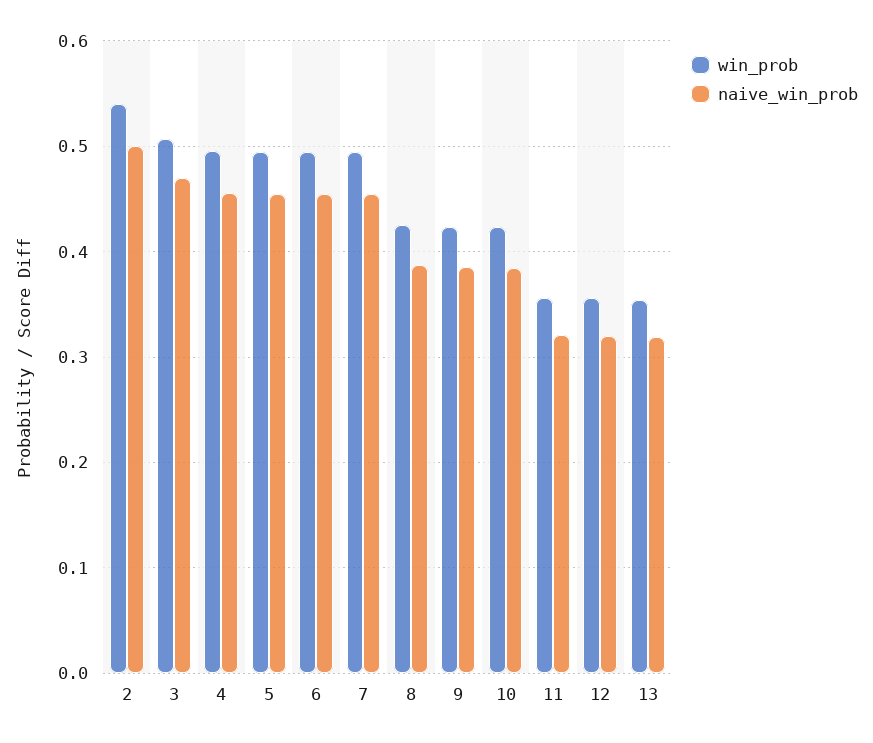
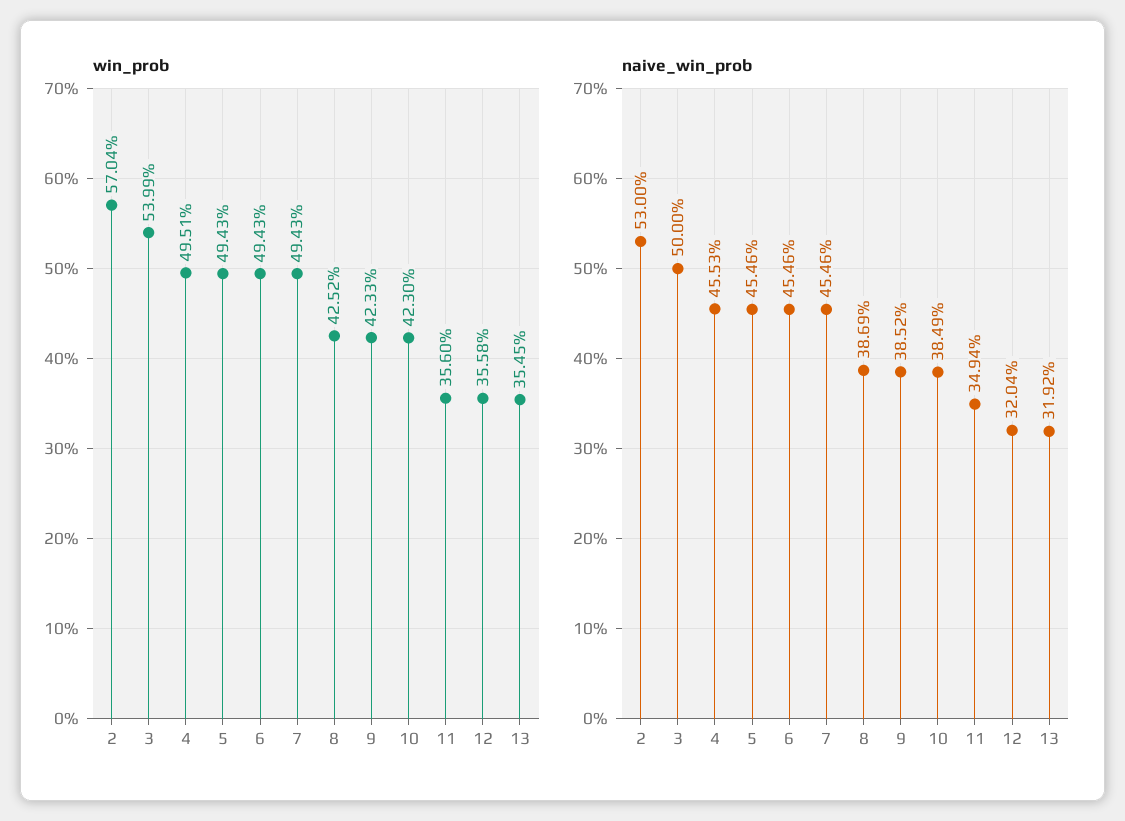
  {
    "win_prob": {
-     "2": 0.54,
+     "2": 0.5704,
-     "3": 0.51,
+     "3": 0.5399,
      "4": 0.4951,
      "5": 0.4943,
      "6": 0.4943,
      "7": 0.4943,
      "8": 0.4252,
      "9": 0.4233,
      "10": 0.423,
      "11": 0.356,
      "12": 0.3558,
      "13": 0.3545
    },
    "naive_win_prob": {
-     "2": 0.5,
+     "2": 0.53,
-     "3": 0.47,
+     "3": 0.5,
      "4": 0.4553,
      "5": 0.4546,
      "6": 0.4546,
      "7": 0.4546,
      "8": 0.3869,
      "9": 0.3852,
      "10": 0.3849,
-     "11": 0.32,
+     "11": 0.3494,
      "12": 0.3204,
      "13": 0.3192
    }
  }

